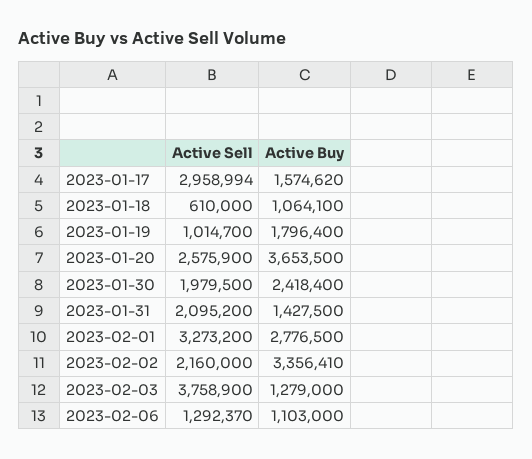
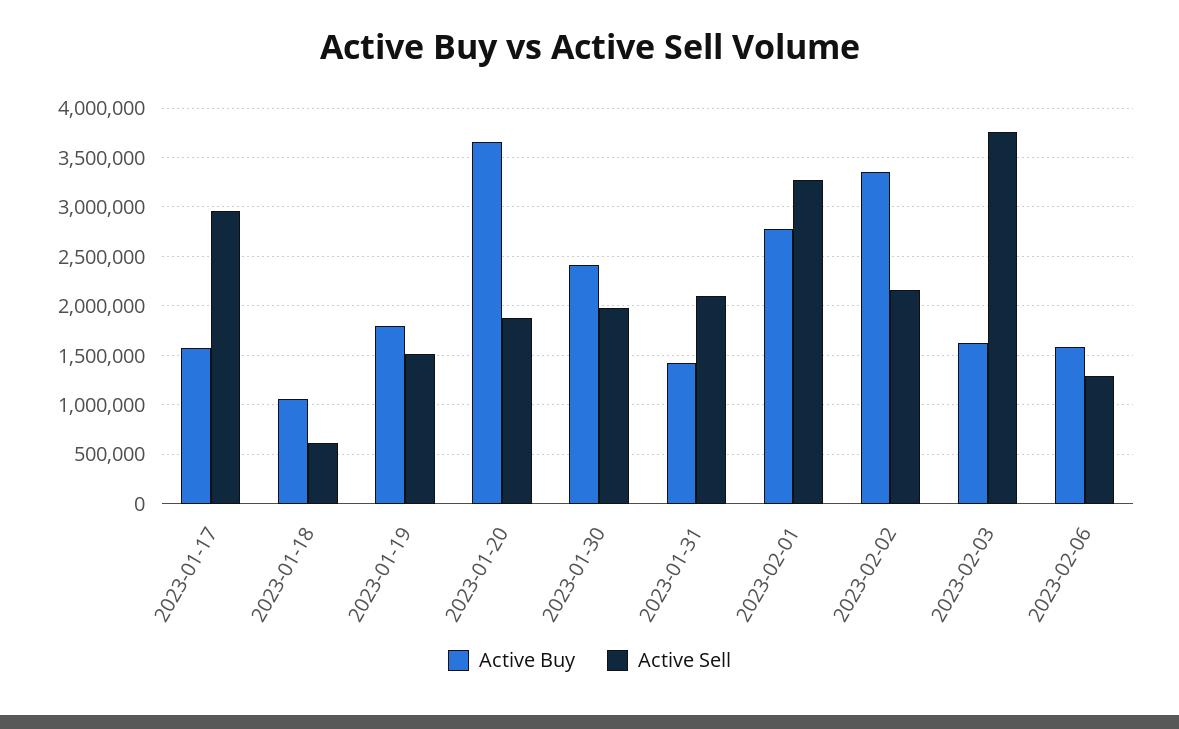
  {
    "Active Sell": {
      "2023-01-17": 2958994,
      "2023-01-18": 610000,
-     "2023-01-19": 1014700,
+     "2023-01-19": 1500000,
-     "2023-01-20": 2575900,
+     "2023-01-20": 1900000,
      "2023-01-30": 1979500,
      "2023-01-31": 2095200,
      "2023-02-01": 3273200,
      "2023-02-02": 2160000,
      "2023-02-03": 3758900,
      "2023-02-06": 1292370
    },
    "Active Buy": {
      "2023-01-17": 1574620,
      "2023-01-18": 1064100,
      "2023-01-19": 1796400,
      "2023-01-20": 3653500,
      "2023-01-30": 2418400,
      "2023-01-31": 1427500,
      "2023-02-01": 2776500,
      "2023-02-02": 3356410,
-     "2023-02-03": 1279000,
+     "2023-02-03": 1600000,
-     "2023-02-06": 1103000
+     "2023-02-06": 1600000
    }
  }

